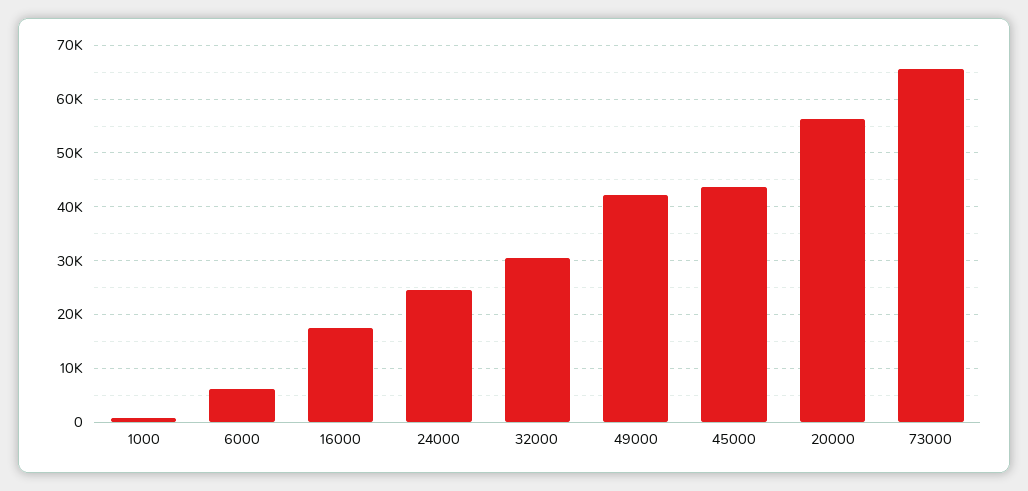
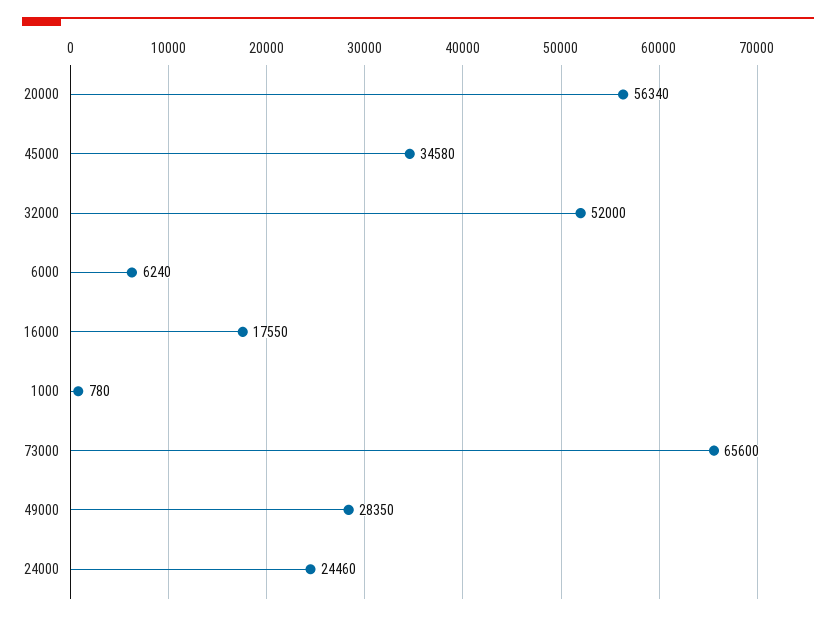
  {
    "1000": 780,
    "6000": 6240,
    "16000": 17550,
    "24000": 24460,
-   "32000": 30000,
+   "32000": 52000,
-   "49000": 42000,
+   "49000": 28350,
-   "45000": 44000,
+   "45000": 34580,
    "20000": 56340,
    "73000": 65600
  }

